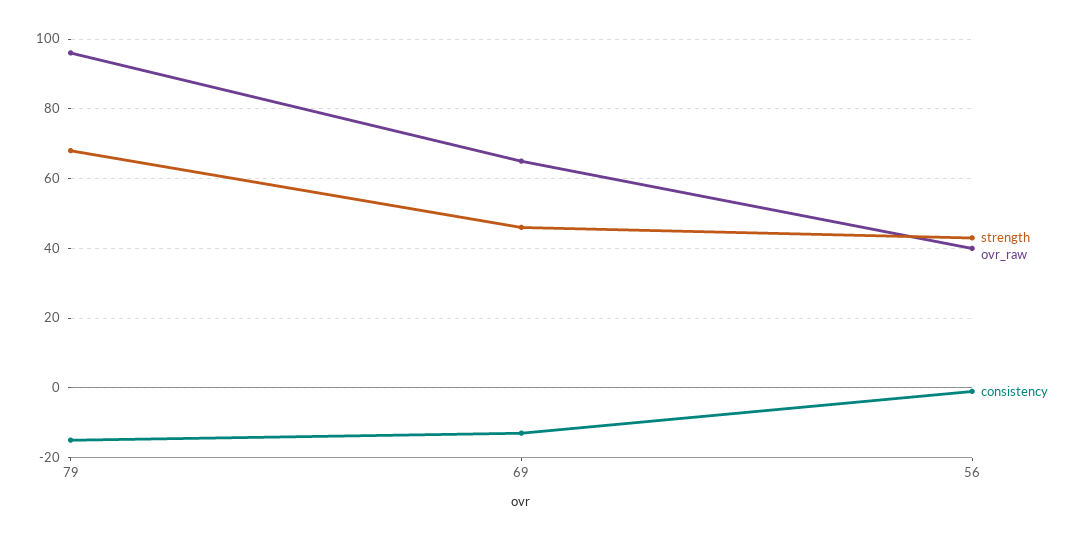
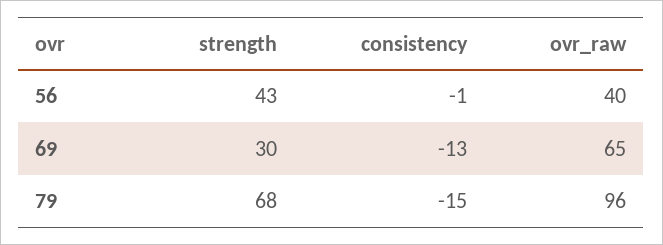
  {
    "strength": {
      "79": 68,
-     "69": 45,
+     "69": 30,
      "56": 43
    },
    "ovr_raw": {
      "79": 96,
      "69": 65,
      "56": 40
    },
    "consistency": {
      "79": -15,
      "69": -13,
      "56": -1
    }
  }

